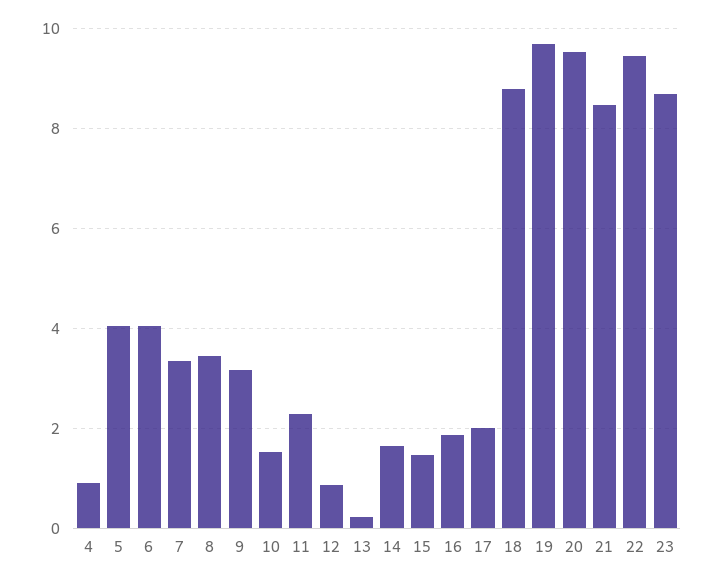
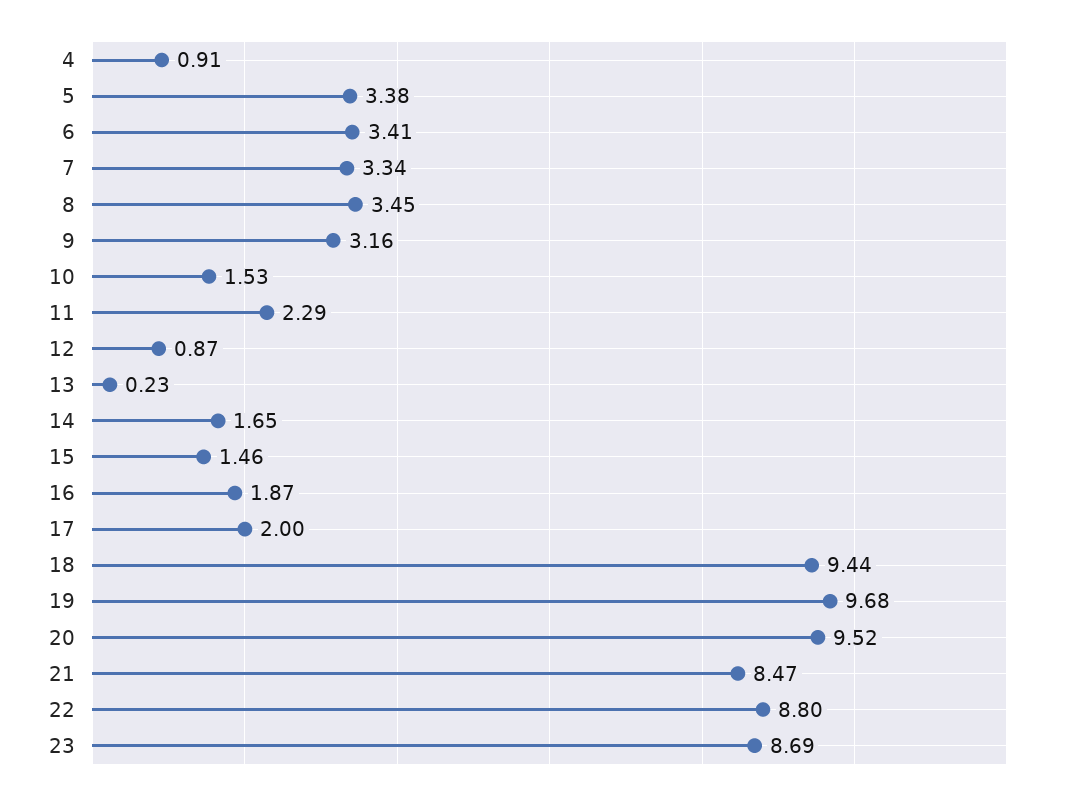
  {
    "4": 0.91,
-   "5": 4,
+   "5": 3.38,
-   "6": 4,
+   "6": 3.41,
    "7": 3.34,
    "8": 3.45,
    "9": 3.16,
    "10": 1.53,
    "11": 2.29,
    "12": 0.87,
    "13": 0.23,
    "14": 1.65,
    "15": 1.46,
    "16": 1.87,
    "17": 2,
-   "18": 8.8,
+   "18": 9.44,
    "19": 9.68,
    "20": 9.52,
    "21": 8.47,
-   "22": 9.4,
+   "22": 8.8,
    "23": 8.69
  }

